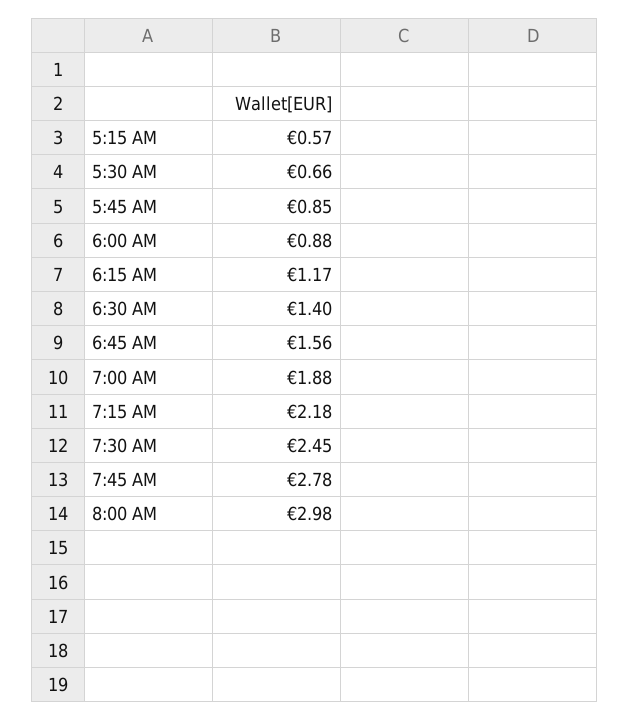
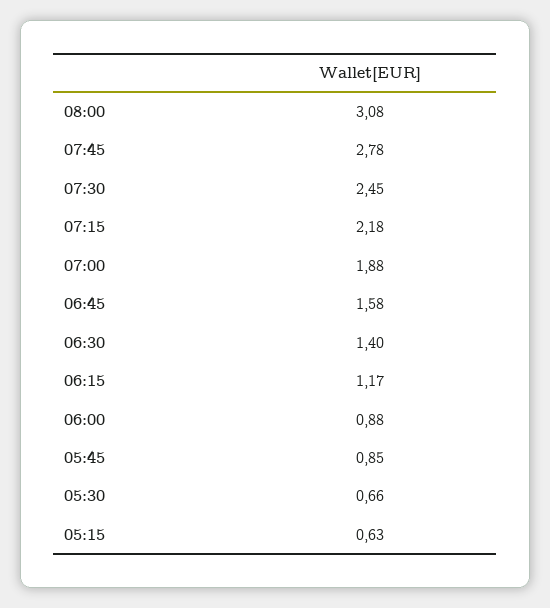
  {
-   "5:15 AM": 0.57,
+   "5:15 AM": 0.63,
    "5:30 AM": 0.66,
    "5:45 AM": 0.85,
    "6:00 AM": 0.88,
    "6:15 AM": 1.17,
    "6:30 AM": 1.4,
-   "6:45 AM": 1.56,
+   "6:45 AM": 1.58,
    "7:00 AM": 1.88,
    "7:15 AM": 2.18,
    "7:30 AM": 2.45,
    "7:45 AM": 2.78,
-   "8:00 AM": 2.98
+   "8:00 AM": 3.08
  }

